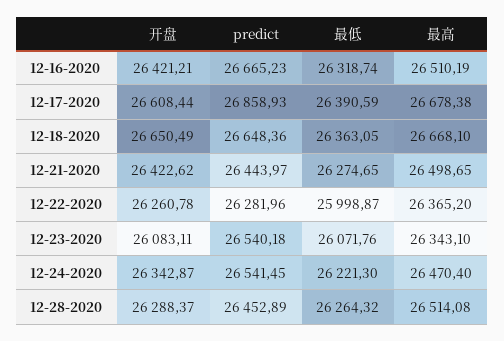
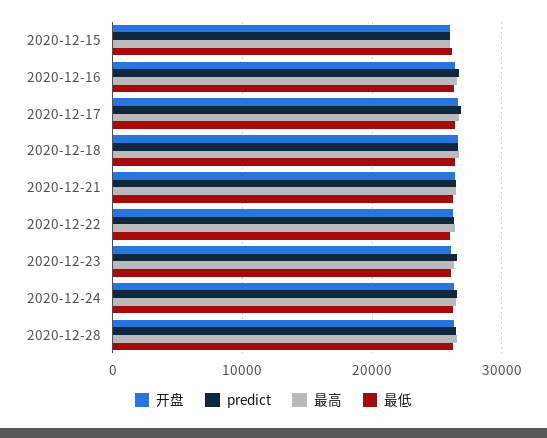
  {
    "开盘": {
      "12-16-2020": 26421.21,
      "12-17-2020": 26608.44,
      "12-18-2020": 26650.49,
      "12-21-2020": 26422.62,
      "12-22-2020": 26260.78,
      "12-23-2020": 26083.11,
      "12-24-2020": 26342.87,
-     "12-28-2020": 26288.37
+     "12-28-2020": 26288.37,
+     "2020-12-15": 26000
    },
    "predict": {
      "12-16-2020": 26665.23,
      "12-17-2020": 26858.93,
      "12-18-2020": 26648.36,
      "12-21-2020": 26443.97,
      "12-22-2020": 26281.96,
      "12-23-2020": 26540.18,
      "12-24-2020": 26541.45,
-     "12-28-2020": 26452.89
+     "12-28-2020": 26452.89,
+     "2020-12-15": 26000
    },
    "最低": {
      "12-16-2020": 26318.74,
      "12-17-2020": 26390.59,
      "12-18-2020": 26363.05,
      "12-21-2020": 26274.65,
      "12-22-2020": 25998.87,
      "12-23-2020": 26071.76,
      "12-24-2020": 26221.3,
-     "12-28-2020": 26264.32
+     "12-28-2020": 26264.32,
+     "2020-12-15": 26000
    },
    "最高": {
      "12-16-2020": 26510.19,
      "12-17-2020": 26678.38,
      "12-18-2020": 26668.1,
      "12-21-2020": 26498.65,
      "12-22-2020": 26365.2,
      "12-23-2020": 26343.1,
      "12-24-2020": 26470.4,
-     "12-28-2020": 26514.08
+     "12-28-2020": 26514.08,
+     "2020-12-15": 26000
    }
  }

